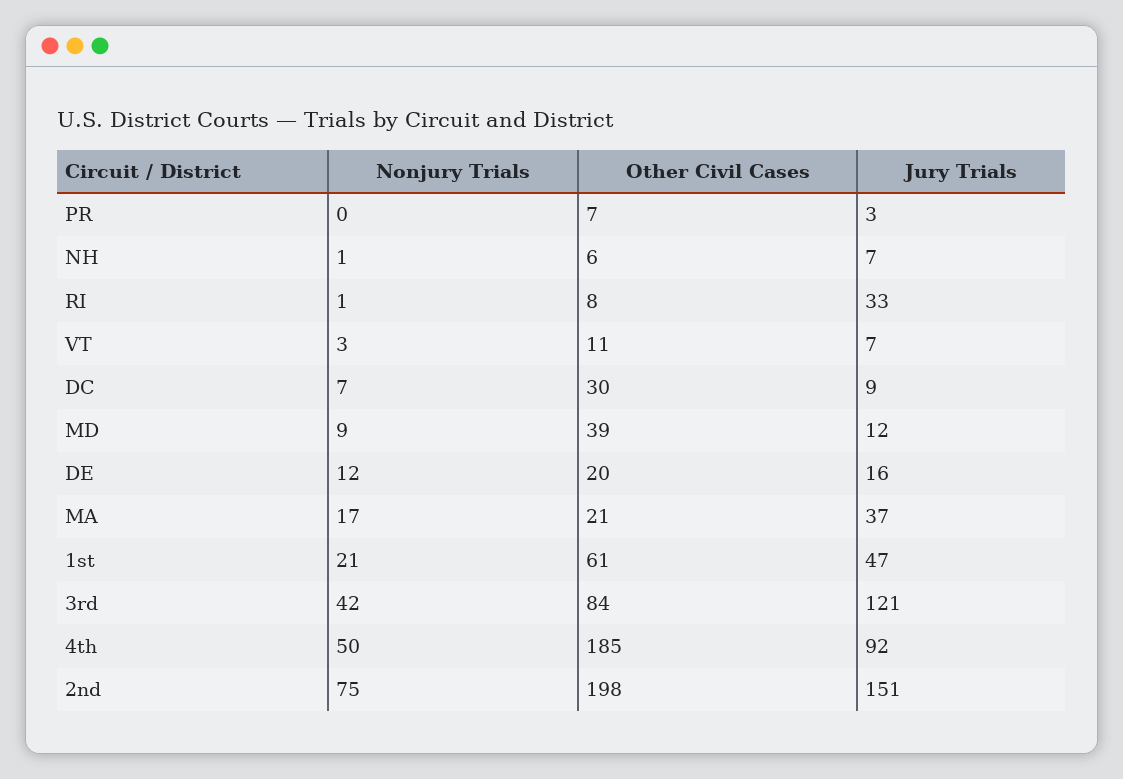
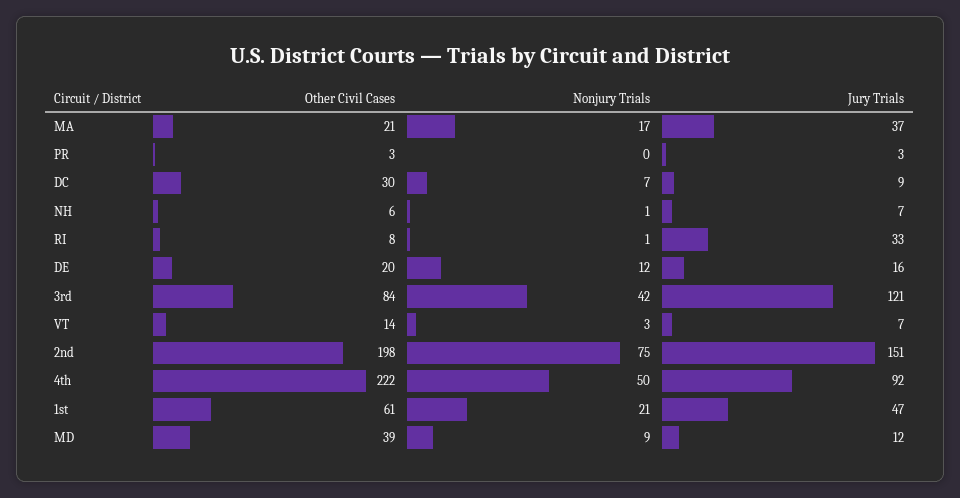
  {
    "Nonjury Trials": {
      "PR": 0,
      "NH": 1,
      "RI": 1,
      "VT": 3,
      "DC": 7,
      "MD": 9,
      "DE": 12,
      "MA": 17,
      "1st": 21,
      "3rd": 42,
      "4th": 50,
      "2nd": 75
    },
    "Other Civil Cases": {
-     "PR": 7,
+     "PR": 3,
      "NH": 6,
      "RI": 8,
-     "VT": 11,
+     "VT": 14,
      "DC": 30,
      "MD": 39,
      "DE": 20,
      "MA": 21,
      "1st": 61,
      "3rd": 84,
-     "4th": 185,
+     "4th": 222,
      "2nd": 198
    },
    "Jury Trials": {
      "PR": 3,
      "NH": 7,
      "RI": 33,
      "VT": 7,
      "DC": 9,
      "MD": 12,
      "DE": 16,
      "MA": 37,
      "1st": 47,
      "3rd": 121,
      "4th": 92,
      "2nd": 151
    }
  }

